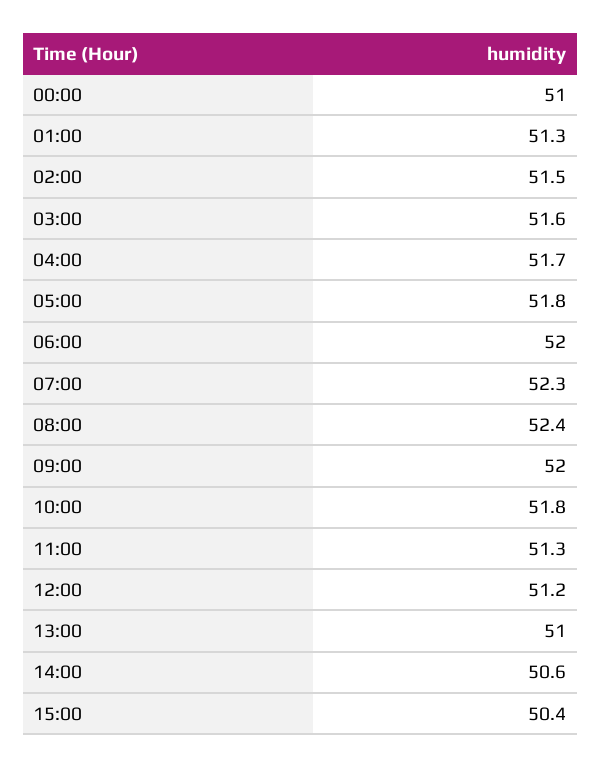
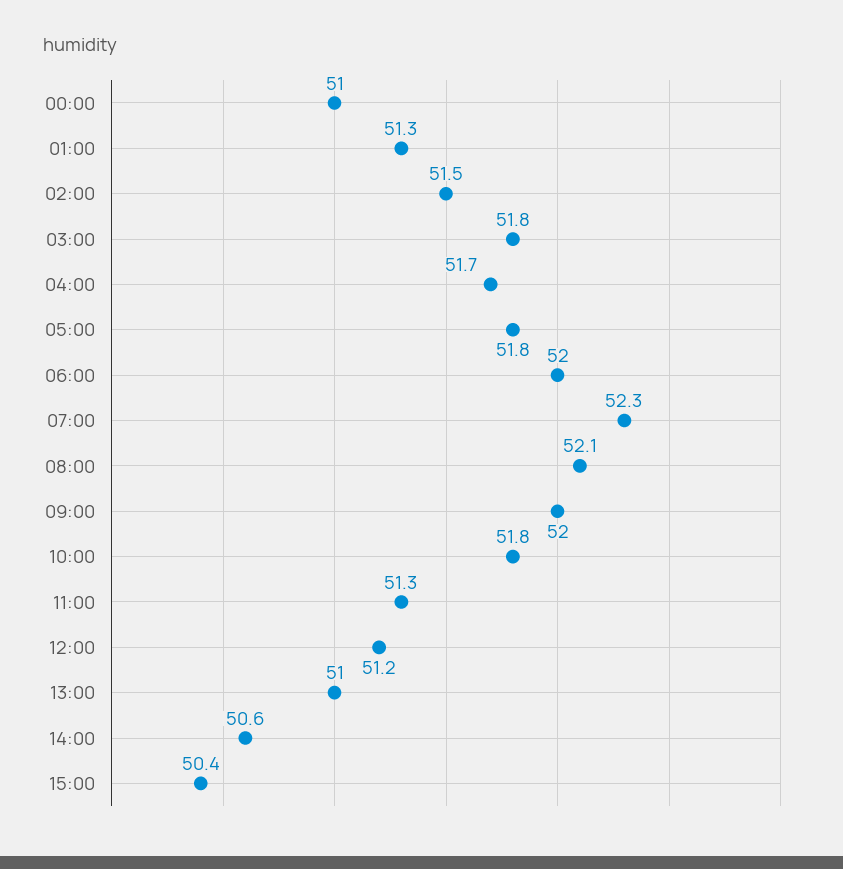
  {
    "00:00": 51,
    "01:00": 51.3,
    "02:00": 51.5,
-   "03:00": 51.6,
+   "03:00": 51.8,
    "04:00": 51.7,
    "05:00": 51.8,
    "06:00": 52,
    "07:00": 52.3,
-   "08:00": 52.4,
+   "08:00": 52.1,
    "09:00": 52,
    "10:00": 51.8,
    "11:00": 51.3,
    "12:00": 51.2,
    "13:00": 51,
    "14:00": 50.6,
    "15:00": 50.4
  }

